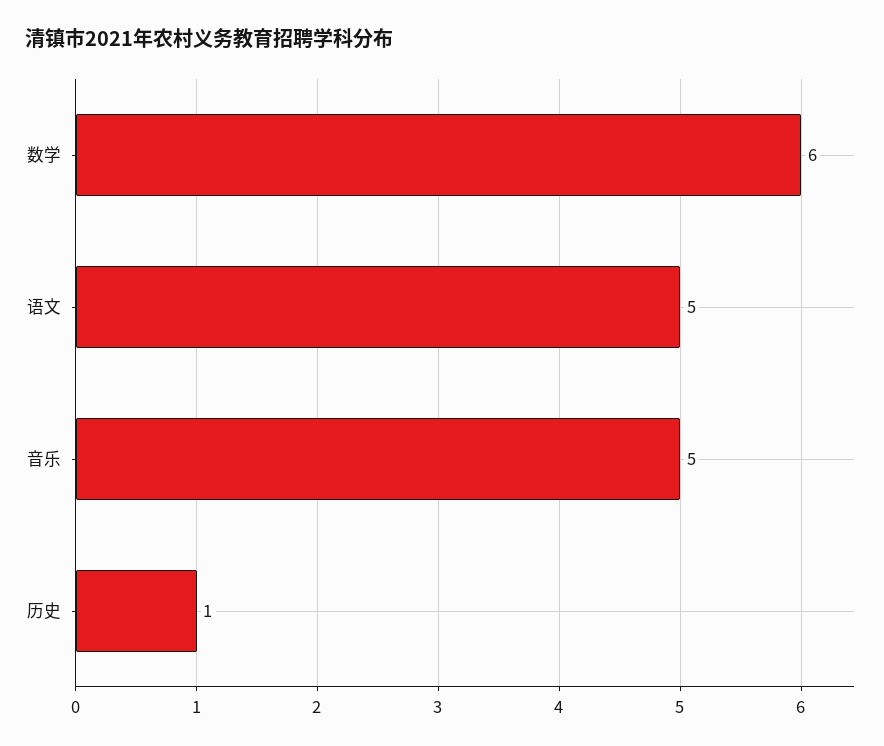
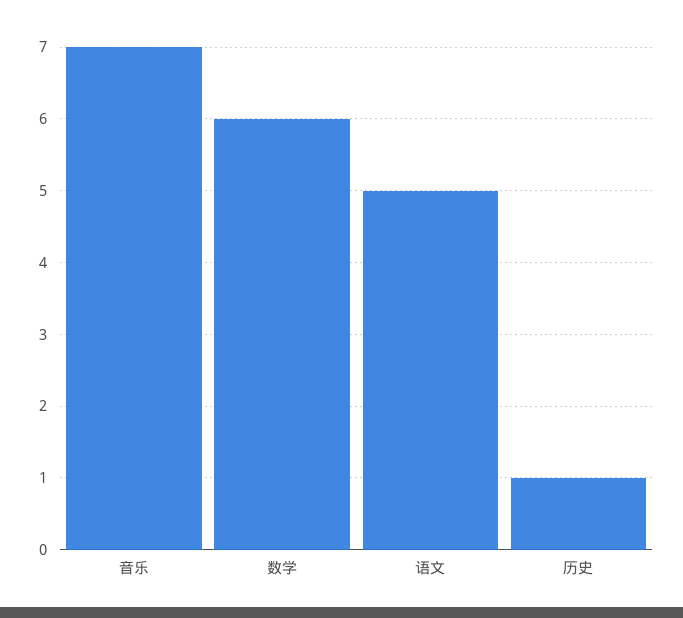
  {
    "数学": 6,
    "语文": 5,
-   "音乐": 5,
+   "音乐": 7,
    "历史": 1
  }

